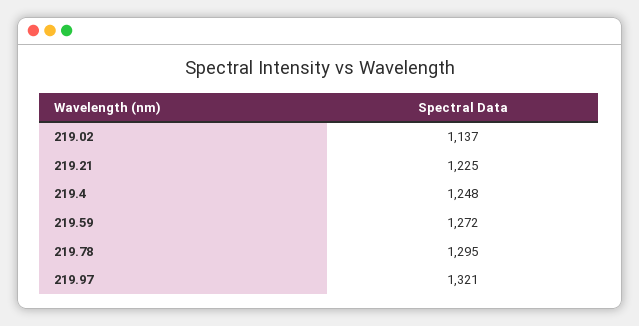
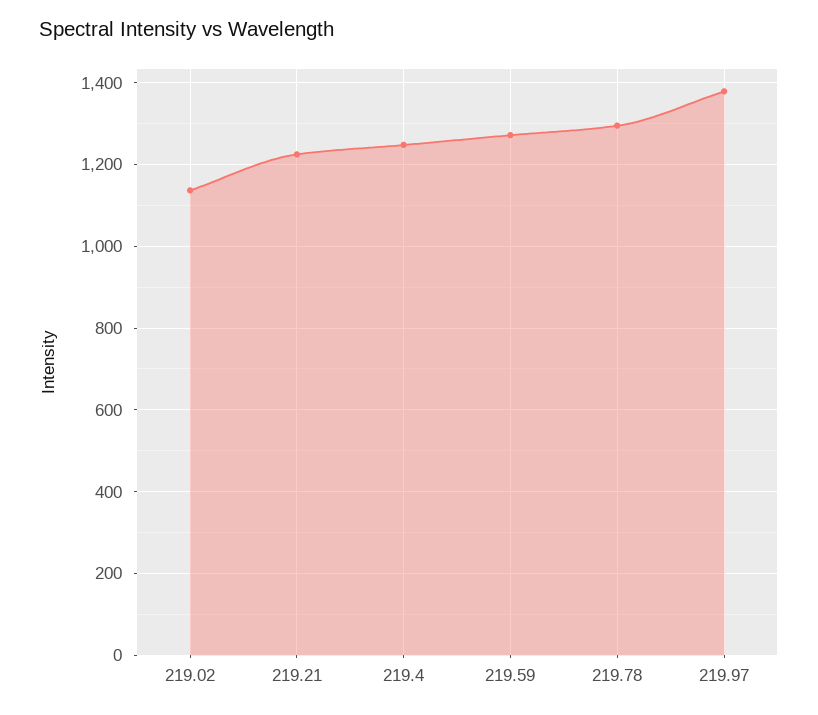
  {
    "219.02": 1137,
    "219.21": 1225,
    "219.4": 1248,
    "219.59": 1272,
    "219.78": 1295,
-   "219.97": 1321
+   "219.97": 1380
  }

